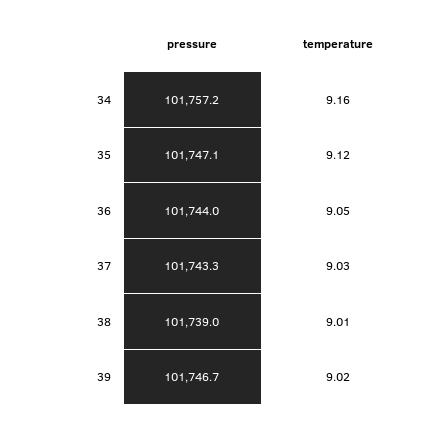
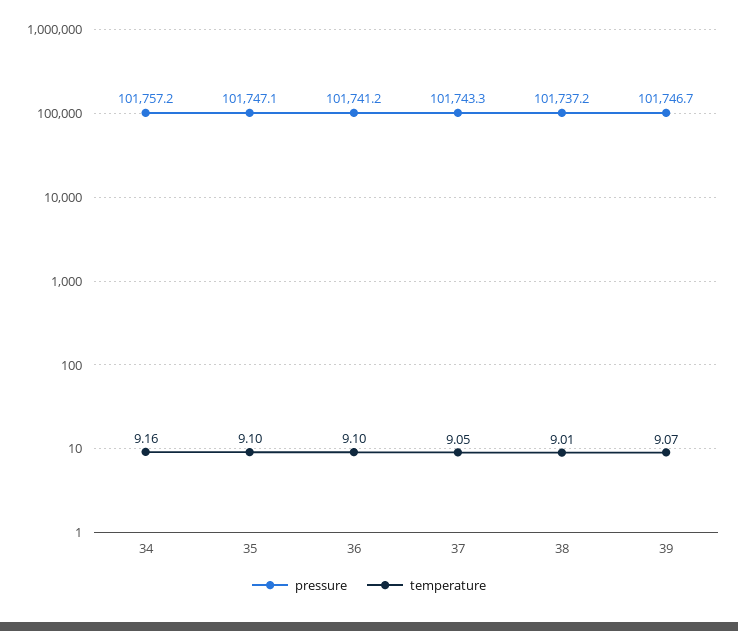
  {
    "pressure": {
      "34": 101757.2,
      "35": 101747.1,
-     "36": 101744,
+     "36": 101741.2,
      "37": 101743.3,
-     "38": 101739,
+     "38": 101737.2,
      "39": 101746.7
    },
    "temperature": {
      "34": 9.16,
-     "35": 9.12,
+     "35": 9.1,
-     "36": 9.05,
+     "36": 9.1,
-     "37": 9.03,
+     "37": 9.05,
      "38": 9.01,
-     "39": 9.02
+     "39": 9.07
    }
  }

